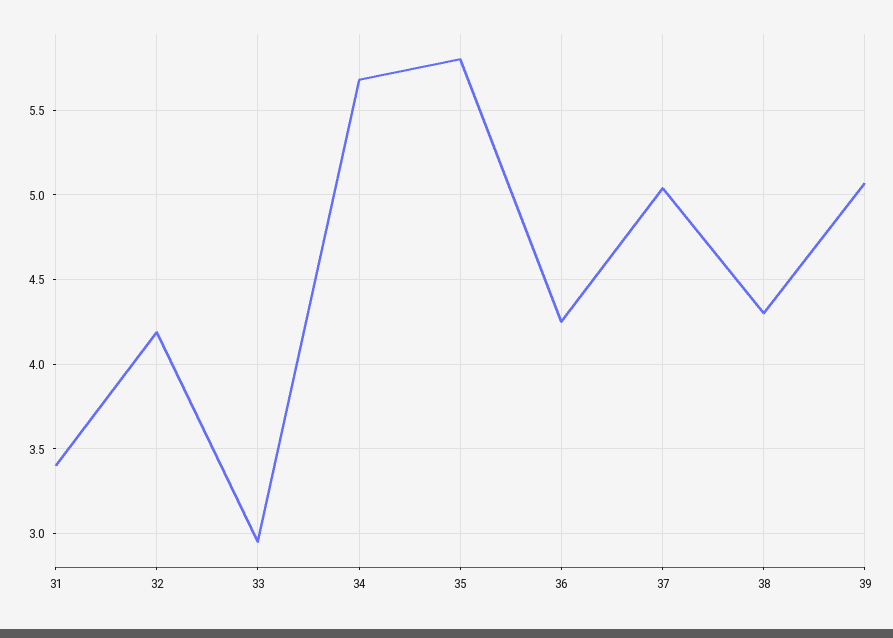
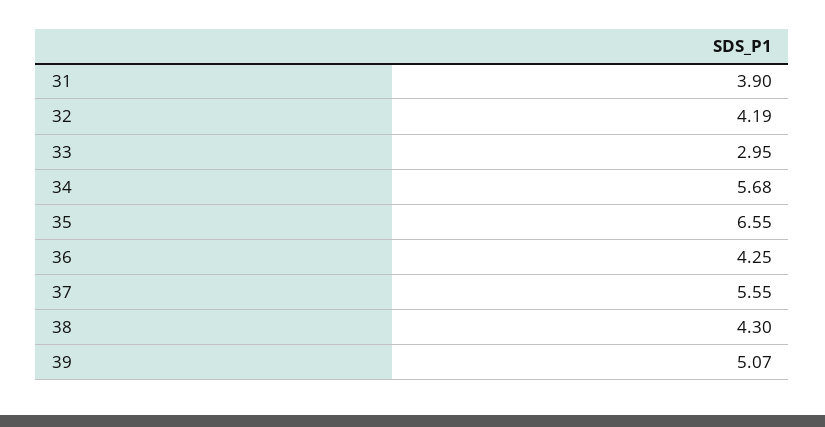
  {
-   "31": 3.4,
+   "31": 3.9,
    "32": 4.19,
    "33": 2.95,
    "34": 5.68,
-   "35": 5.8,
+   "35": 6.55,
    "36": 4.25,
-   "37": 5.05,
+   "37": 5.55,
    "38": 4.3,
    "39": 5.07
  }

